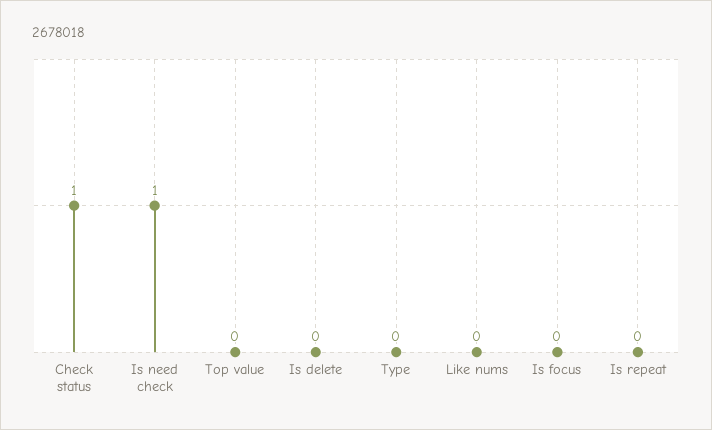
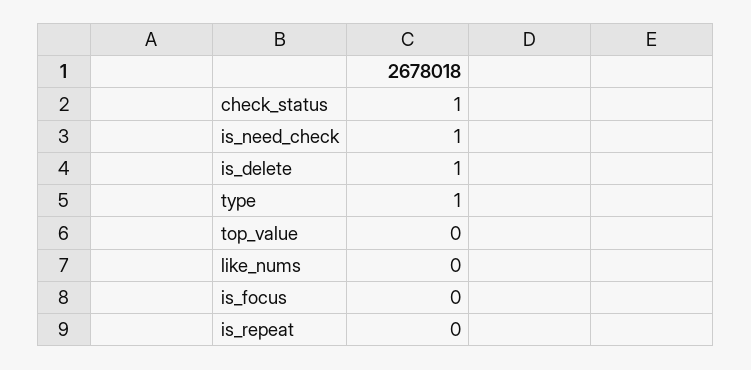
  {
    "Check status": 1,
    "Is need check": 1,
    "Top value": 0,
-   "Is delete": 0,
+   "Is delete": 1,
-   "Type": 0,
+   "Type": 1,
    "Like nums": 0,
    "Is focus": 0,
    "Is repeat": 0
  }

